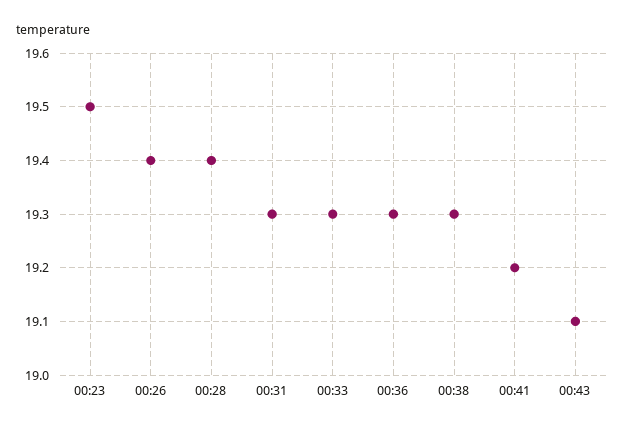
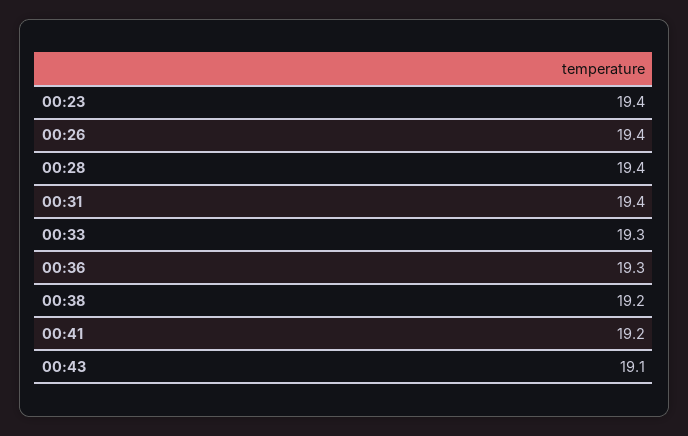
  {
-   "00:23": 19.5,
+   "00:23": 19.4,
    "00:26": 19.4,
    "00:28": 19.4,
-   "00:31": 19.3,
+   "00:31": 19.4,
    "00:33": 19.3,
    "00:36": 19.3,
-   "00:38": 19.3,
+   "00:38": 19.2,
    "00:41": 19.2,
    "00:43": 19.1
  }

